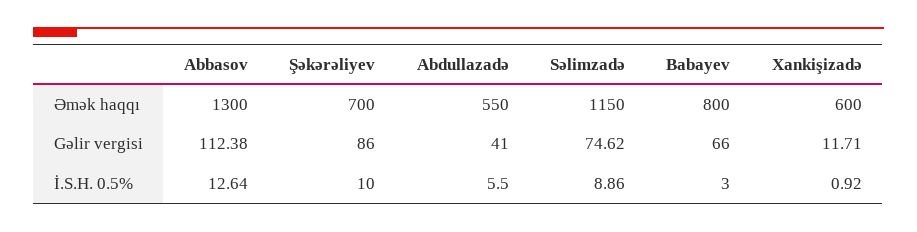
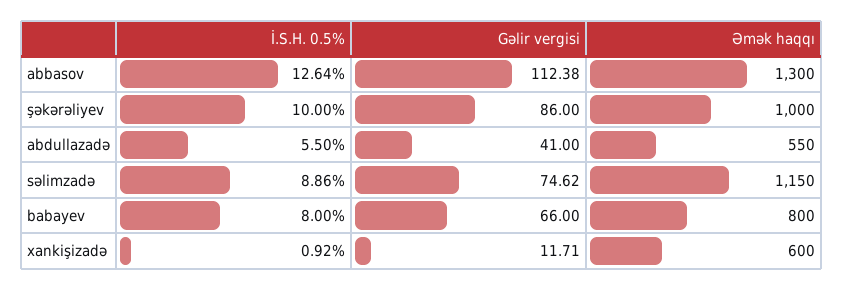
  {
    "Abbasov": {
      "Əmək haqqı": 1300,
      "Gəlir vergisi": 112.38,
      "İ.S.H. 0.5%": 12.64
    },
    "Şəkərəliyev": {
-     "Əmək haqqı": 700,
+     "Əmək haqqı": 1000,
      "Gəlir vergisi": 86,
      "İ.S.H. 0.5%": 10
    },
    "Abdullazadə": {
      "Əmək haqqı": 550,
      "Gəlir vergisi": 41,
      "İ.S.H. 0.5%": 5.5
    },
    "Səlimzadə": {
      "Əmək haqqı": 1150,
      "Gəlir vergisi": 74.62,
      "İ.S.H. 0.5%": 8.86
    },
    "Babayev": {
      "Əmək haqqı": 800,
      "Gəlir vergisi": 66,
-     "İ.S.H. 0.5%": 3
+     "İ.S.H. 0.5%": 8
    },
    "Xankişizadə": {
      "Əmək haqqı": 600,
      "Gəlir vergisi": 11.71,
      "İ.S.H. 0.5%": 0.92
    }
  }

